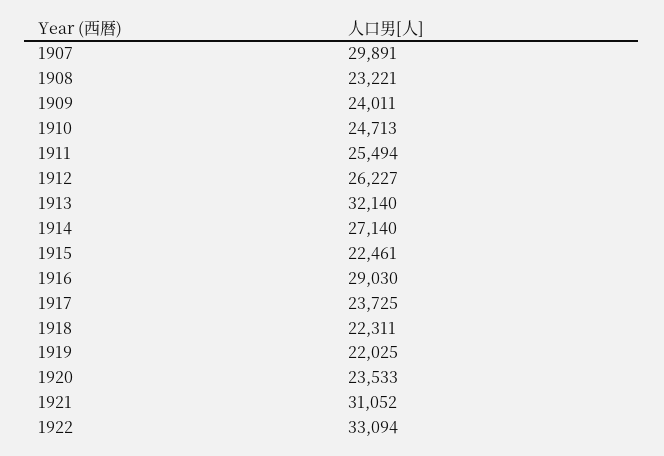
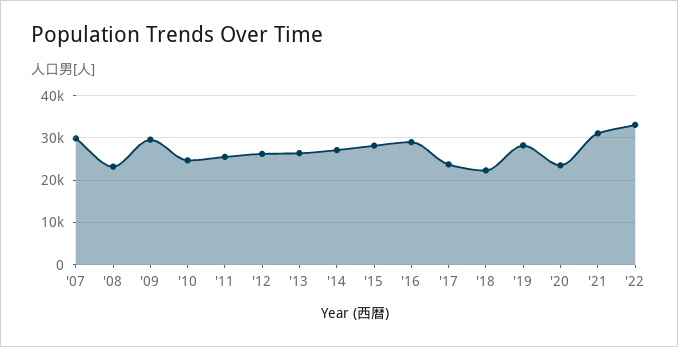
  {
    "1907": 29891,
    "1908": 23221,
-   "1909": 24011,
+   "1909": 30000,
    "1910": 24713,
    "1911": 25494,
    "1912": 26227,
-   "1913": 32140,
+   "1913": 26000,
    "1914": 27140,
-   "1915": 22461,
+   "1915": 28000,
    "1916": 29030,
    "1917": 23725,
    "1918": 22311,
-   "1919": 22025,
+   "1919": 28000,
    "1920": 23533,
    "1921": 31052,
    "1922": 33094
  }

